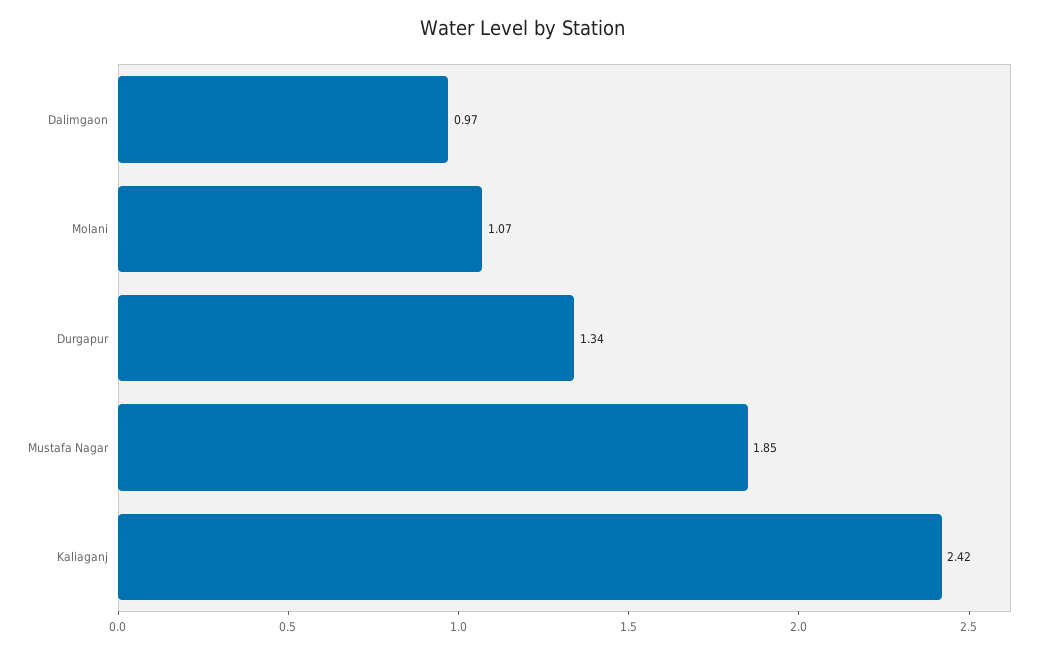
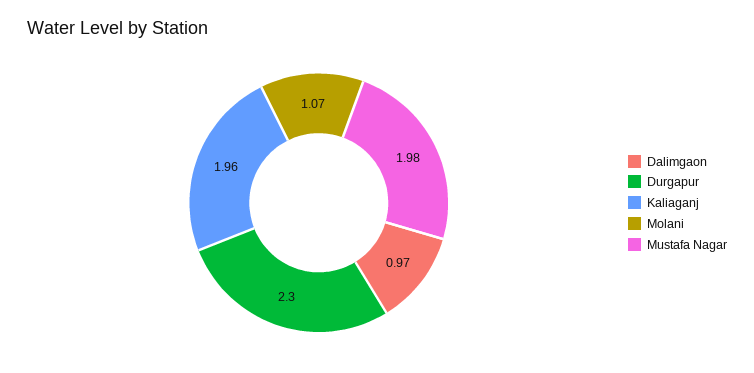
  {
    "Dalimgaon": 0.97,
    "Molani": 1.07,
-   "Durgapur": 1.34,
+   "Durgapur": 2.3,
-   "Mustafa Nagar": 1.85,
+   "Mustafa Nagar": 1.98,
-   "Kaliaganj": 2.42
+   "Kaliaganj": 1.96
  }

